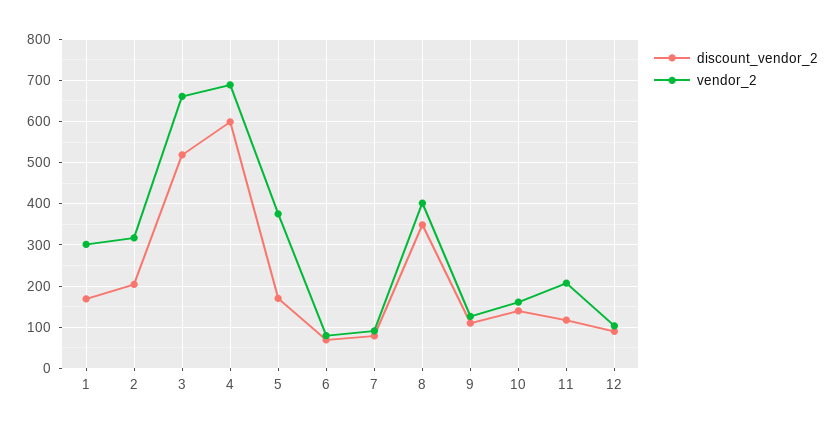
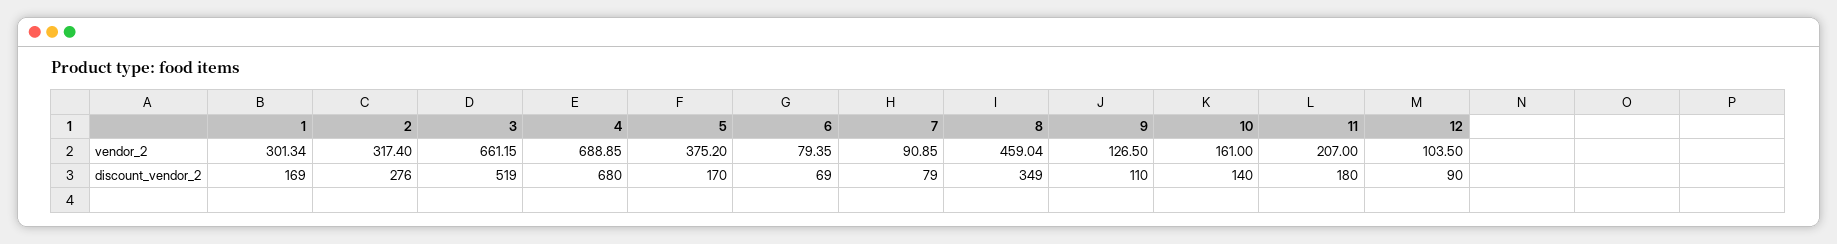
  {
    "discount_vendor_2": {
      "1": 169,
-     "2": 200,
+     "2": 276,
      "3": 519,
-     "4": 600,
+     "4": 680,
      "5": 170,
      "6": 69,
      "7": 79,
      "8": 349,
      "9": 110,
      "10": 140,
-     "11": 120,
+     "11": 180,
      "12": 90
    },
    "vendor_2": {
      "1": 301.34,
      "2": 317.4,
      "3": 661.15,
      "4": 688.85,
      "5": 375.2,
      "6": 79.35,
      "7": 90.85,
-     "8": 400,
+     "8": 459.04,
      "9": 126.5,
      "10": 161,
      "11": 207,
      "12": 103.5
    }
  }

